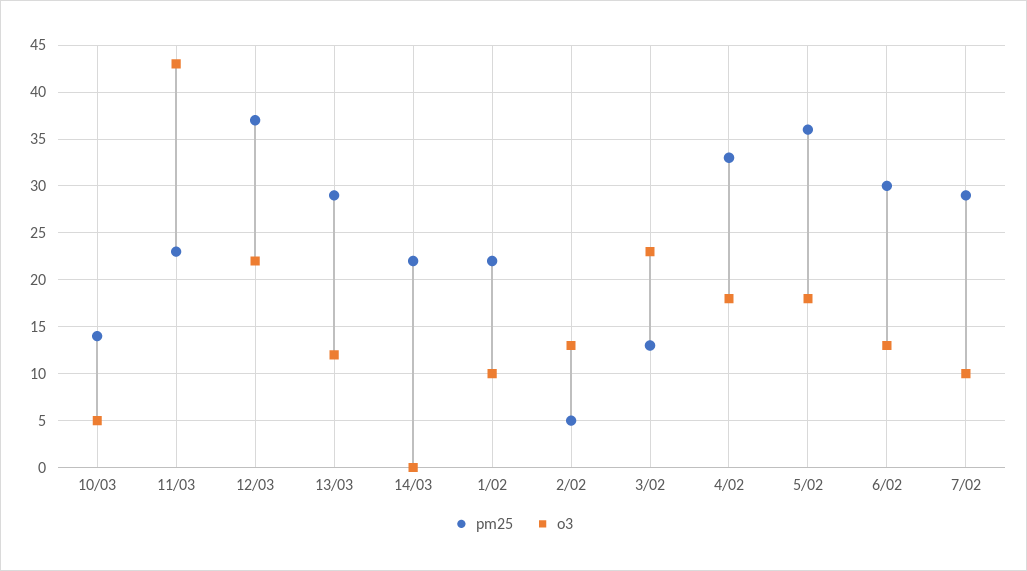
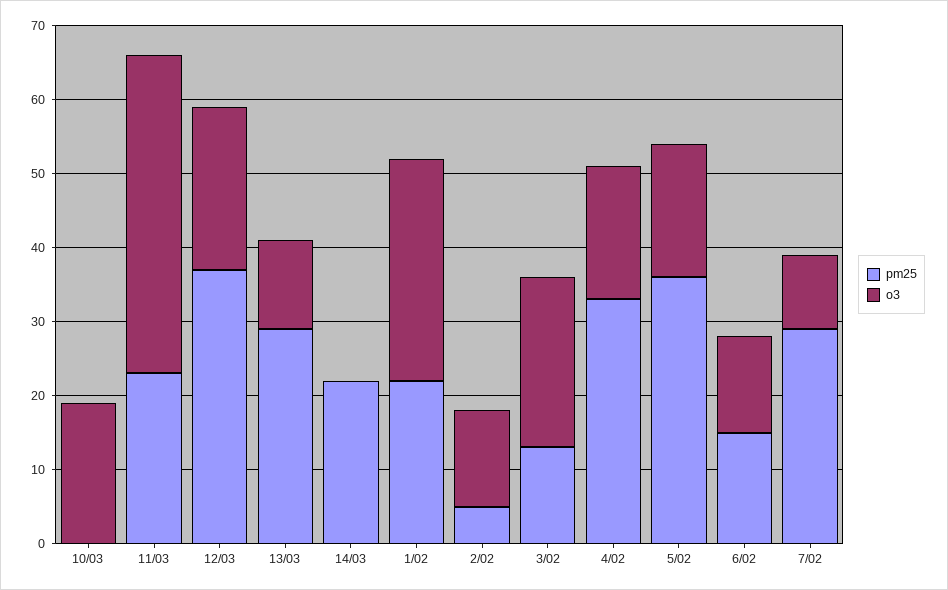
  {
    "pm25": {
-     "10/03": 14,
+     "10/03": 0,
      "11/03": 23,
      "12/03": 37,
      "13/03": 29,
      "14/03": 22,
      "1/02": 22,
      "2/02": 5,
      "3/02": 13,
      "4/02": 33,
      "5/02": 36,
-     "6/02": 30,
+     "6/02": 15,
      "7/02": 29
    },
    "o3": {
-     "10/03": 5,
+     "10/03": 20,
      "11/03": 43,
      "12/03": 22,
      "13/03": 12,
      "14/03": 0,
-     "1/02": 10,
+     "1/02": 30,
      "2/02": 13,
      "3/02": 23,
      "4/02": 18,
      "5/02": 18,
      "6/02": 13,
      "7/02": 10
    }
  }

